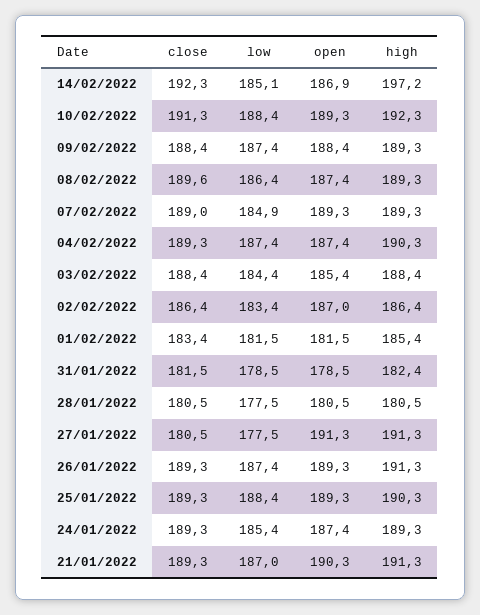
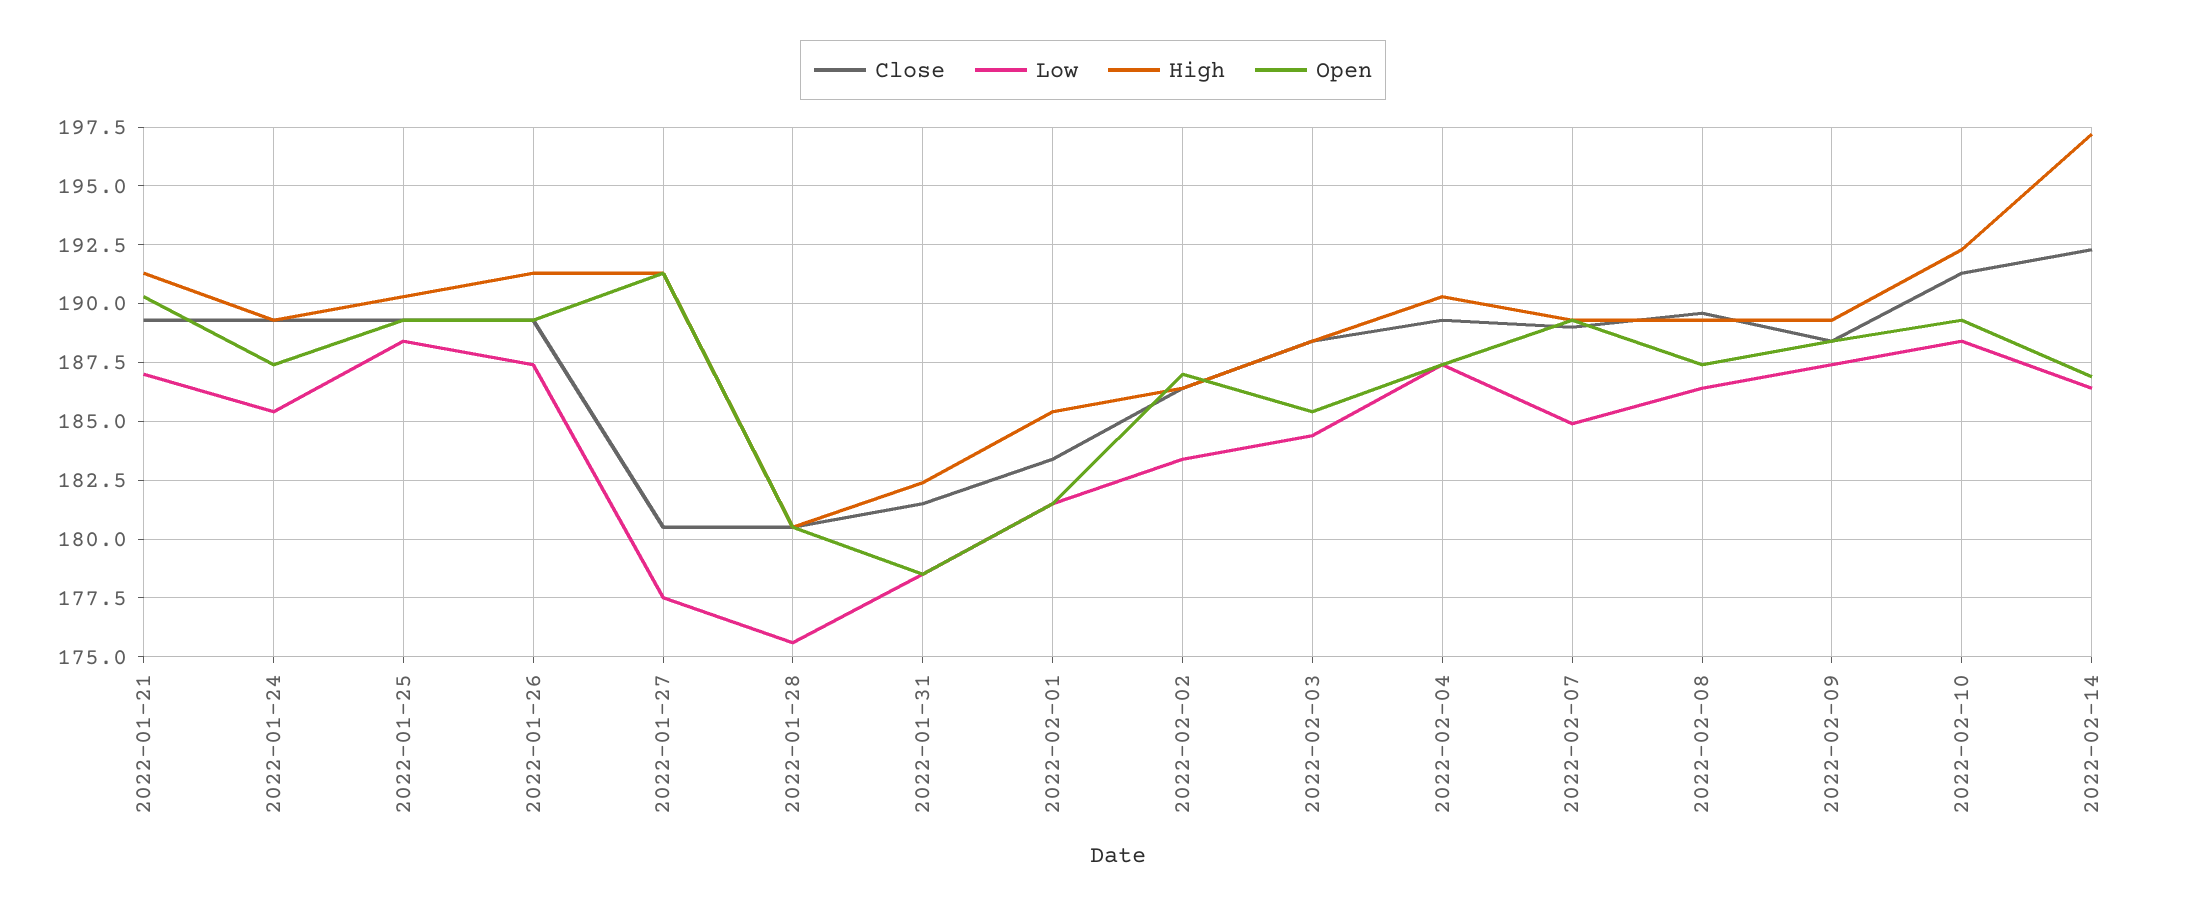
  {
    "close": {
      "14/02/2022": 192.3,
      "10/02/2022": 191.3,
      "09/02/2022": 188.4,
      "08/02/2022": 189.6,
      "07/02/2022": 189,
      "04/02/2022": 189.3,
      "03/02/2022": 188.4,
      "02/02/2022": 186.4,
      "01/02/2022": 183.4,
      "31/01/2022": 181.5,
      "28/01/2022": 180.5,
      "27/01/2022": 180.5,
      "26/01/2022": 189.3,
      "25/01/2022": 189.3,
      "24/01/2022": 189.3,
      "21/01/2022": 189.3
    },
    "low": {
-     "14/02/2022": 185.1,
+     "14/02/2022": 186.5,
      "10/02/2022": 188.4,
      "09/02/2022": 187.4,
      "08/02/2022": 186.4,
      "07/02/2022": 184.9,
      "04/02/2022": 187.4,
      "03/02/2022": 184.4,
      "02/02/2022": 183.4,
      "01/02/2022": 181.5,
      "31/01/2022": 178.5,
-     "28/01/2022": 177.5,
+     "28/01/2022": 175.5,
      "27/01/2022": 177.5,
      "26/01/2022": 187.4,
      "25/01/2022": 188.4,
      "24/01/2022": 185.4,
      "21/01/2022": 187
    },
    "open": {
      "14/02/2022": 186.9,
      "10/02/2022": 189.3,
      "09/02/2022": 188.4,
      "08/02/2022": 187.4,
      "07/02/2022": 189.3,
      "04/02/2022": 187.4,
      "03/02/2022": 185.4,
      "02/02/2022": 187,
      "01/02/2022": 181.5,
      "31/01/2022": 178.5,
      "28/01/2022": 180.5,
      "27/01/2022": 191.3,
      "26/01/2022": 189.3,
      "25/01/2022": 189.3,
      "24/01/2022": 187.4,
      "21/01/2022": 190.3
    },
    "high": {
      "14/02/2022": 197.2,
      "10/02/2022": 192.3,
      "09/02/2022": 189.3,
      "08/02/2022": 189.3,
      "07/02/2022": 189.3,
      "04/02/2022": 190.3,
      "03/02/2022": 188.4,
      "02/02/2022": 186.4,
      "01/02/2022": 185.4,
      "31/01/2022": 182.4,
      "28/01/2022": 180.5,
      "27/01/2022": 191.3,
      "26/01/2022": 191.3,
      "25/01/2022": 190.3,
      "24/01/2022": 189.3,
      "21/01/2022": 191.3
    }
  }

